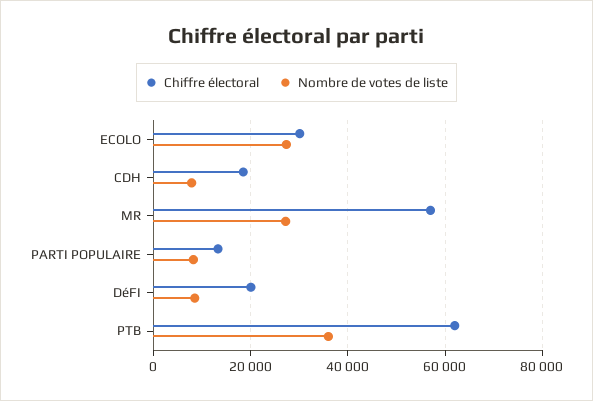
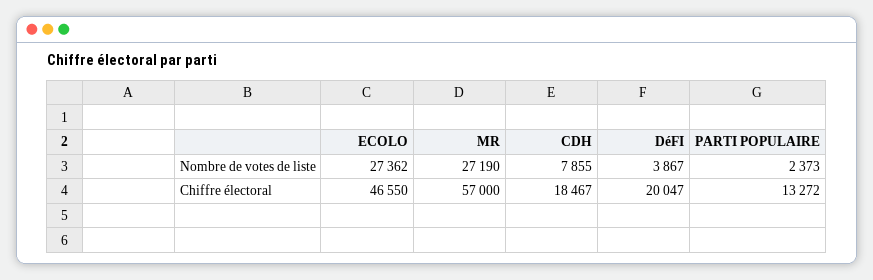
  {
    "Chiffre électoral": {
-     "ECOLO": 30000,
+     "ECOLO": 46550,
      "CDH": 18467,
      "MR": 57000,
      "PARTI POPULAIRE": 13272,
-     "DéFI": 20047,
+     "DéFI": 20047
-     "PTB": 62000
    },
    "Nombre de votes de liste": {
      "ECOLO": 27362,
      "CDH": 7855,
      "MR": 27190,
-     "PARTI POPULAIRE": 8000,
+     "PARTI POPULAIRE": 2373,
-     "DéFI": 8000,
+     "DéFI": 3867
-     "PTB": 36000
    }
  }

